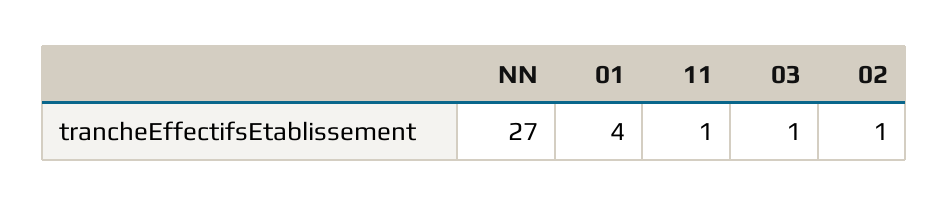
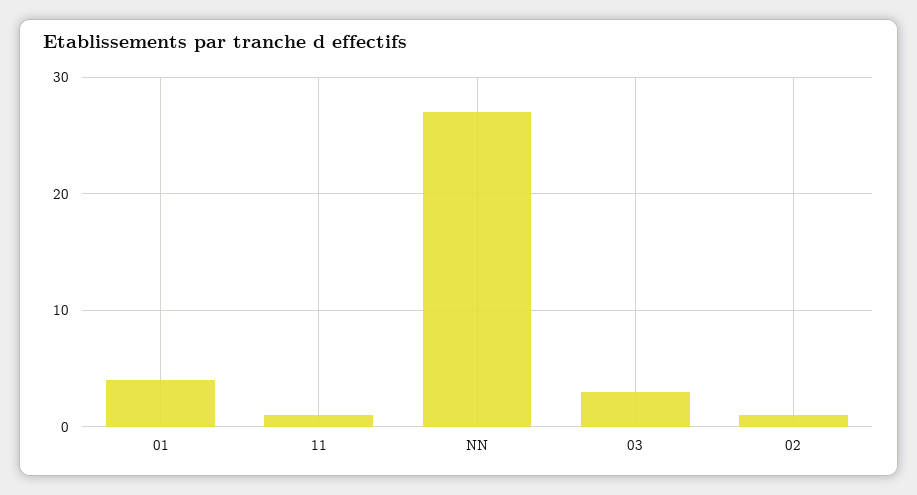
  {
    "NN": 27,
    "01": 4,
    "11": 1,
-   "03": 1,
+   "03": 3,
    "02": 1
  }

